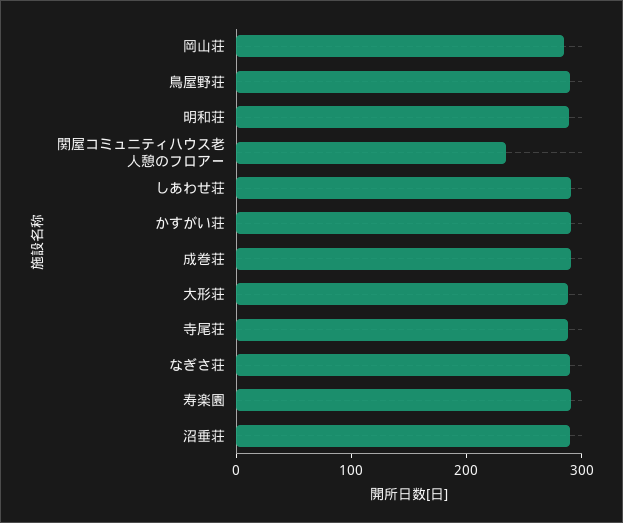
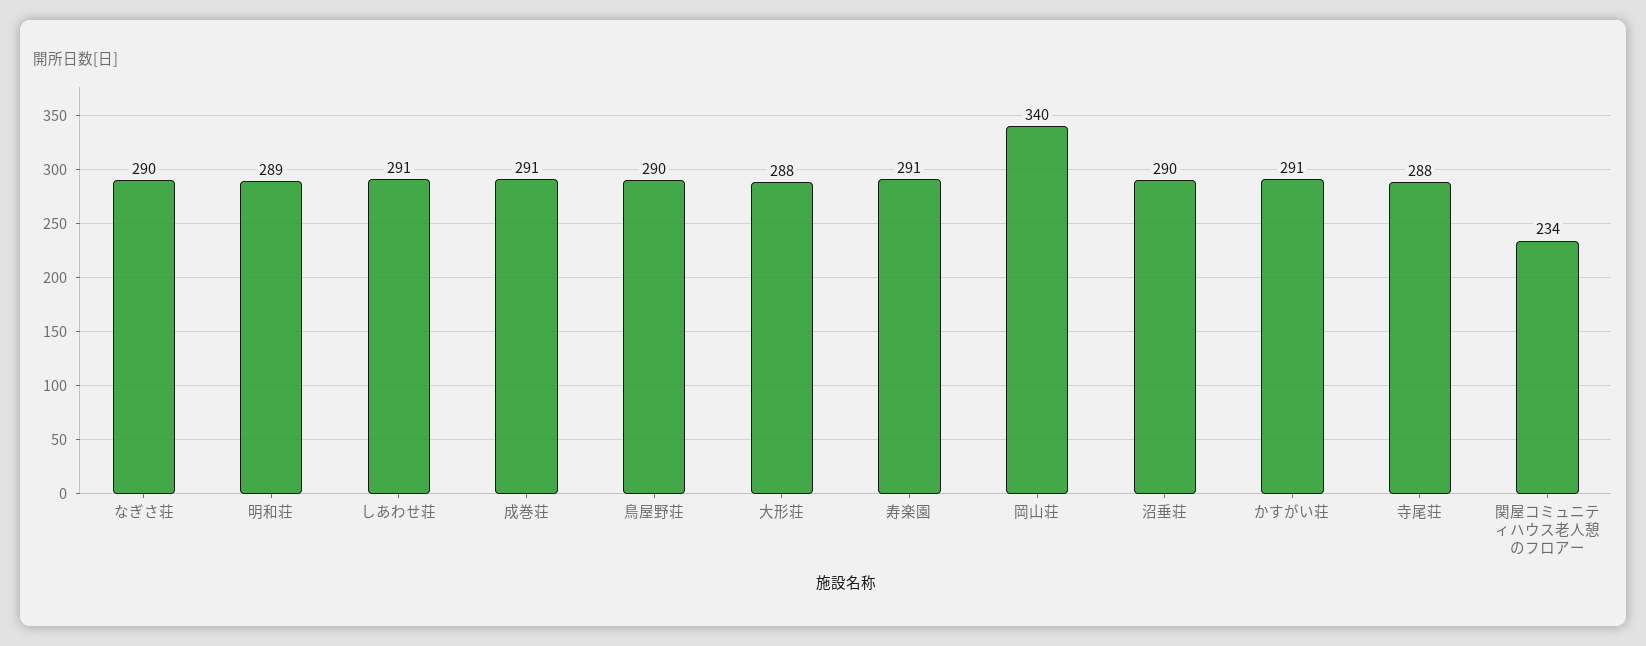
  {
-   "岡山荘": 280,
+   "岡山荘": 340,
    "鳥屋野荘": 290,
    "明和荘": 289,
    "関屋コミュニティハウス老人憩のフロアー": 234,
    "しあわせ荘": 291,
    "かすがい荘": 291,
    "成巻荘": 291,
    "大形荘": 288,
    "寺尾荘": 288,
    "なぎさ荘": 290,
    "寿楽園": 291,
    "沼垂荘": 290
  }

